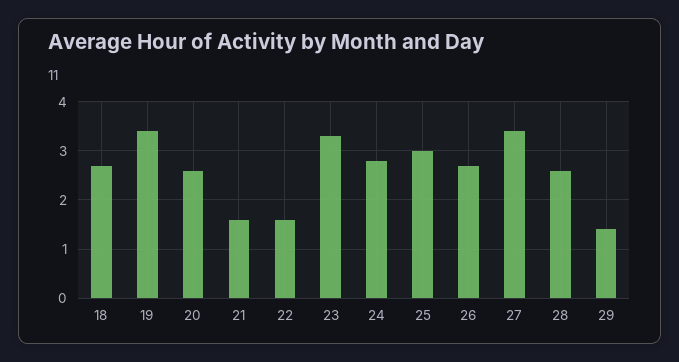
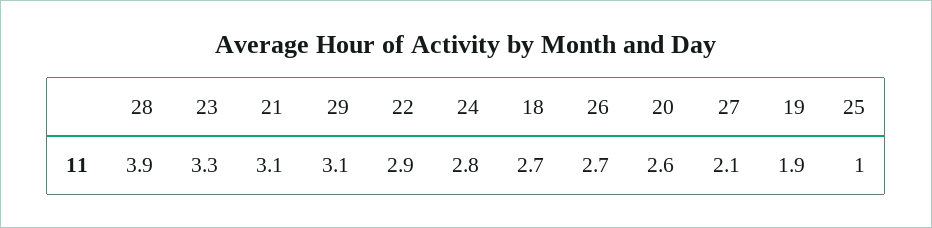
  {
    "18": 2.7,
-   "19": 3.5,
+   "19": 1.9,
    "20": 2.6,
-   "21": 1.5,
+   "21": 3.1,
-   "22": 1.5,
+   "22": 2.9,
    "23": 3.3,
    "24": 2.8,
-   "25": 3,
+   "25": 1,
    "26": 2.7,
-   "27": 3.5,
+   "27": 2.1,
-   "28": 2.5,
+   "28": 3.9,
-   "29": 1.5
+   "29": 3.1
  }

